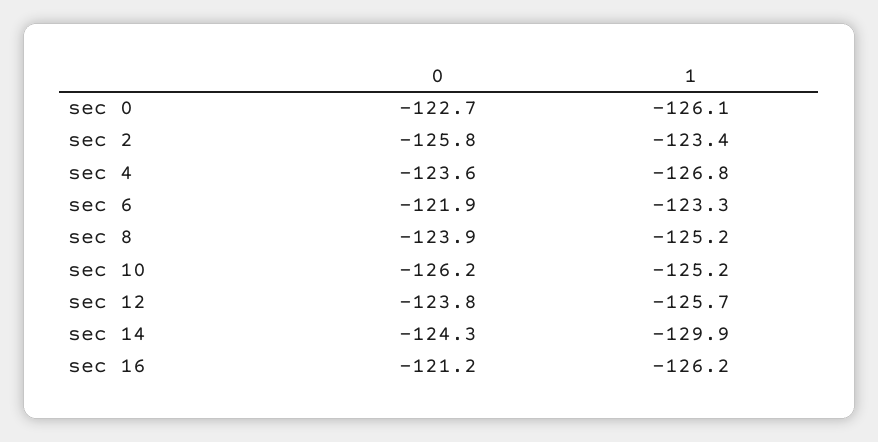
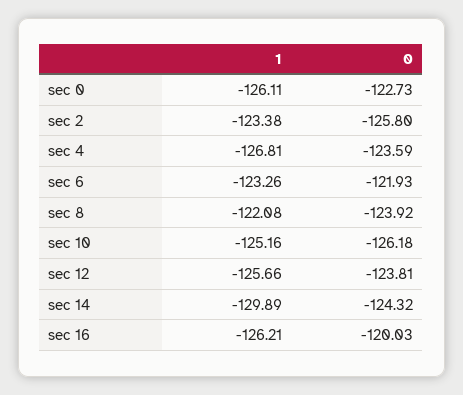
  {
    "0": {
      "sec 0": -122.73,
      "sec 2": -125.8,
      "sec 4": -123.59,
      "sec 6": -121.93,
      "sec 8": -123.92,
      "sec 10": -126.18,
      "sec 12": -123.81,
      "sec 14": -124.32,
-     "sec 16": -121.2
+     "sec 16": -120.03
    },
    "1": {
      "sec 0": -126.11,
      "sec 2": -123.38,
      "sec 4": -126.81,
      "sec 6": -123.26,
-     "sec 8": -125.2,
+     "sec 8": -122.08,
      "sec 10": -125.16,
      "sec 12": -125.66,
      "sec 14": -129.89,
      "sec 16": -126.21
    }
  }

